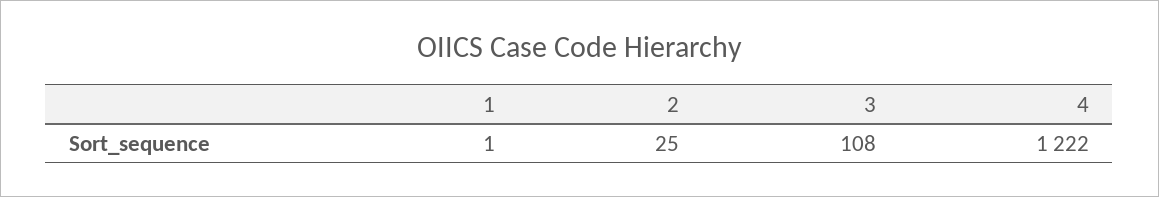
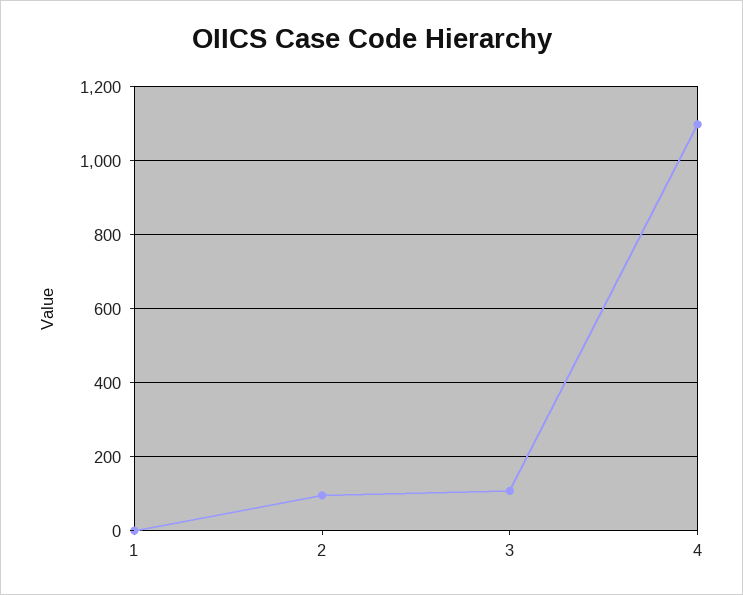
  {
    "1": 1,
-   "2": 25,
+   "2": 100,
    "3": 108,
-   "4": 1222
+   "4": 1100
  }

